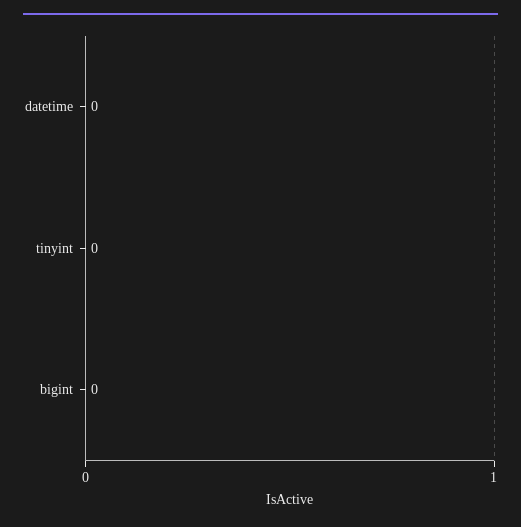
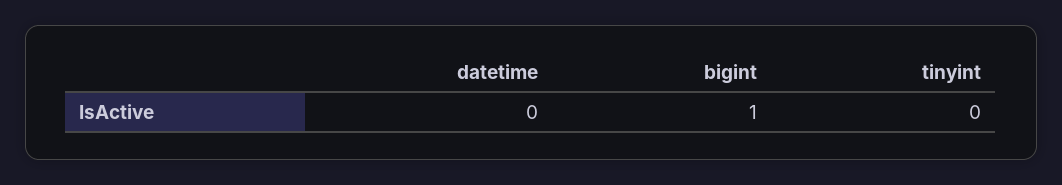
  {
    "datetime": 0,
    "tinyint": 0,
-   "bigint": 0
+   "bigint": 1
  }

